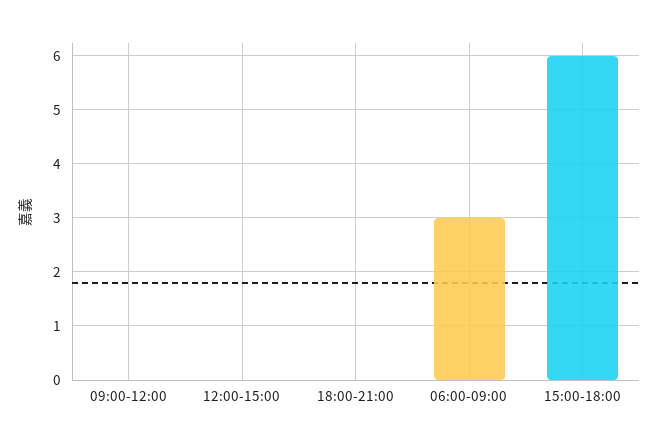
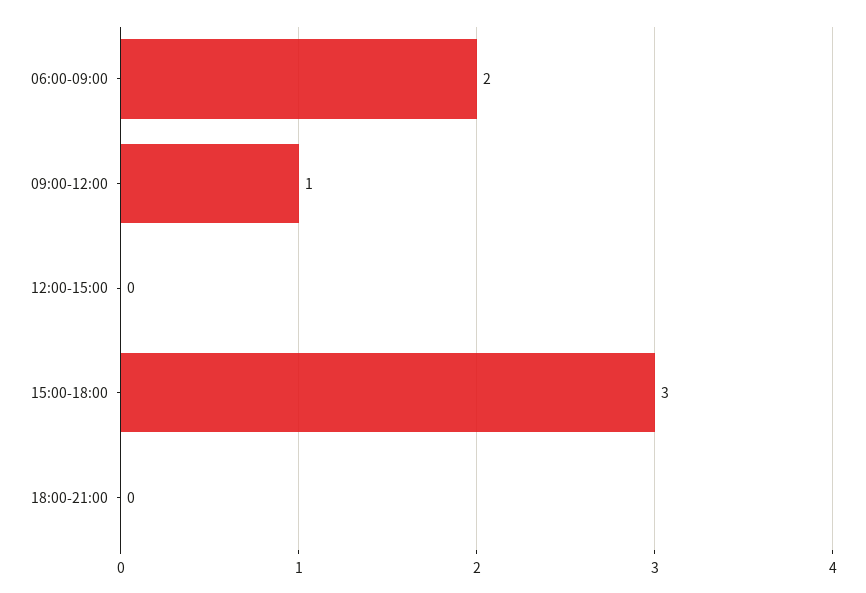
  {
-   "09:00-12:00": 0,
+   "09:00-12:00": 1,
    "12:00-15:00": 0,
    "18:00-21:00": 0,
-   "06:00-09:00": 3,
+   "06:00-09:00": 2,
-   "15:00-18:00": 6
+   "15:00-18:00": 3
  }

